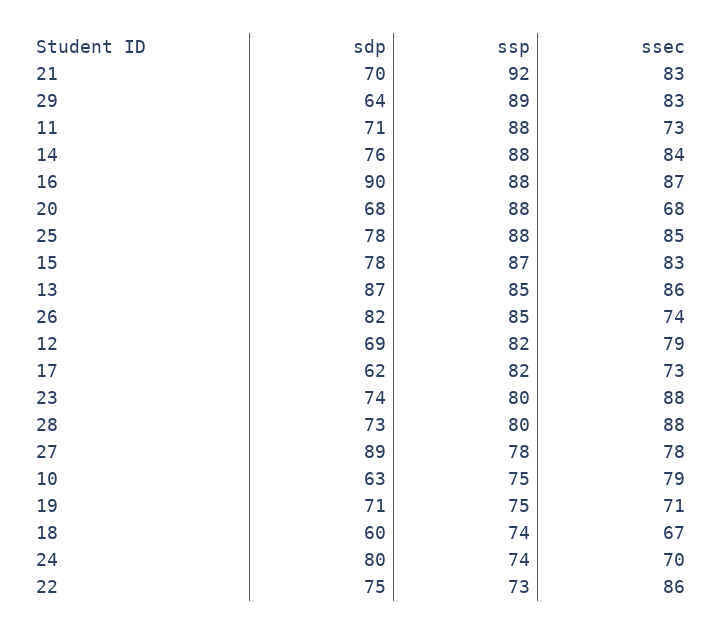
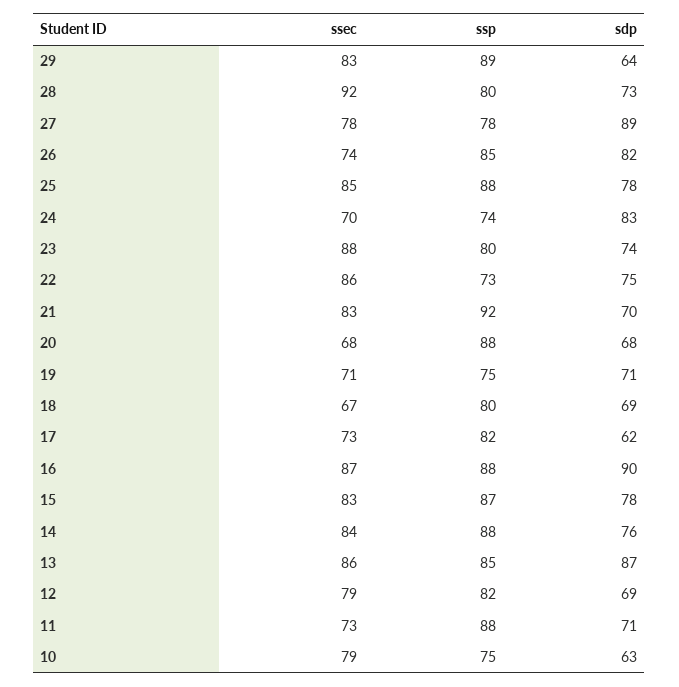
  {
    "sdp": {
      "21": 70,
      "29": 64,
      "11": 71,
      "14": 76,
      "16": 90,
      "20": 68,
      "25": 78,
      "15": 78,
      "13": 87,
      "26": 82,
      "12": 69,
      "17": 62,
      "23": 74,
      "28": 73,
      "27": 89,
      "10": 63,
      "19": 71,
-     "18": 60,
+     "18": 69,
-     "24": 80,
+     "24": 83,
      "22": 75
    },
    "ssp": {
      "21": 92,
      "29": 89,
      "11": 88,
      "14": 88,
      "16": 88,
      "20": 88,
      "25": 88,
      "15": 87,
      "13": 85,
      "26": 85,
      "12": 82,
      "17": 82,
      "23": 80,
      "28": 80,
      "27": 78,
      "10": 75,
      "19": 75,
-     "18": 74,
+     "18": 80,
      "24": 74,
      "22": 73
    },
    "ssec": {
      "21": 83,
      "29": 83,
      "11": 73,
      "14": 84,
      "16": 87,
      "20": 68,
      "25": 85,
      "15": 83,
      "13": 86,
      "26": 74,
      "12": 79,
      "17": 73,
      "23": 88,
-     "28": 88,
+     "28": 92,
      "27": 78,
      "10": 79,
      "19": 71,
      "18": 67,
      "24": 70,
      "22": 86
    }
  }

